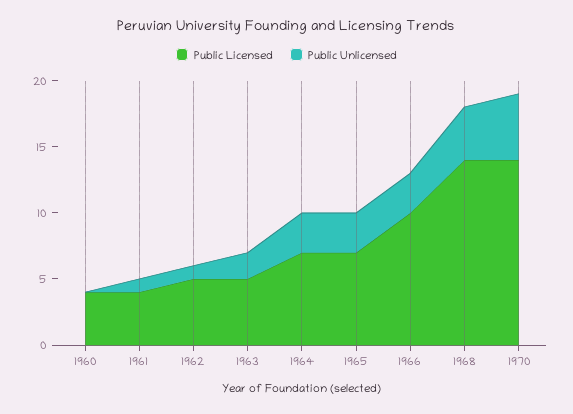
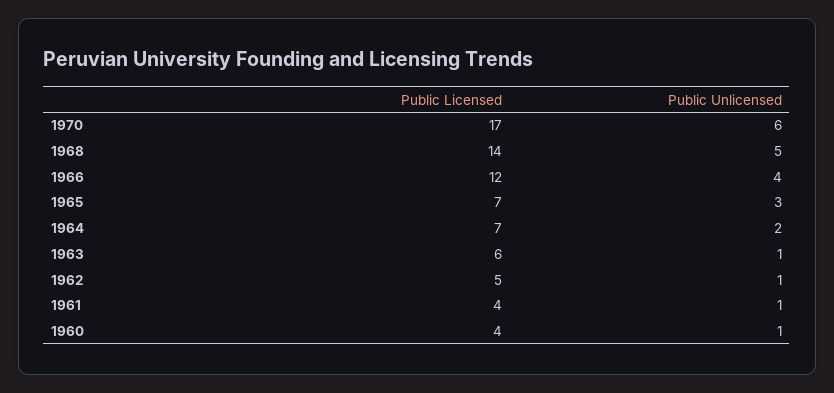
  {
    "Public Licensed": {
      "1960": 4,
      "1961": 4,
      "1962": 5,
-     "1963": 5,
+     "1963": 6,
      "1964": 7,
      "1965": 7,
-     "1966": 10,
+     "1966": 12,
      "1968": 14,
-     "1970": 14
+     "1970": 17
    },
    "Public Unlicensed": {
-     "1960": 0,
+     "1960": 1,
      "1961": 1,
      "1962": 1,
-     "1963": 2,
+     "1963": 1,
-     "1964": 3,
+     "1964": 2,
      "1965": 3,
-     "1966": 3,
+     "1966": 4,
-     "1968": 4,
+     "1968": 5,
-     "1970": 5
+     "1970": 6
    }
  }

